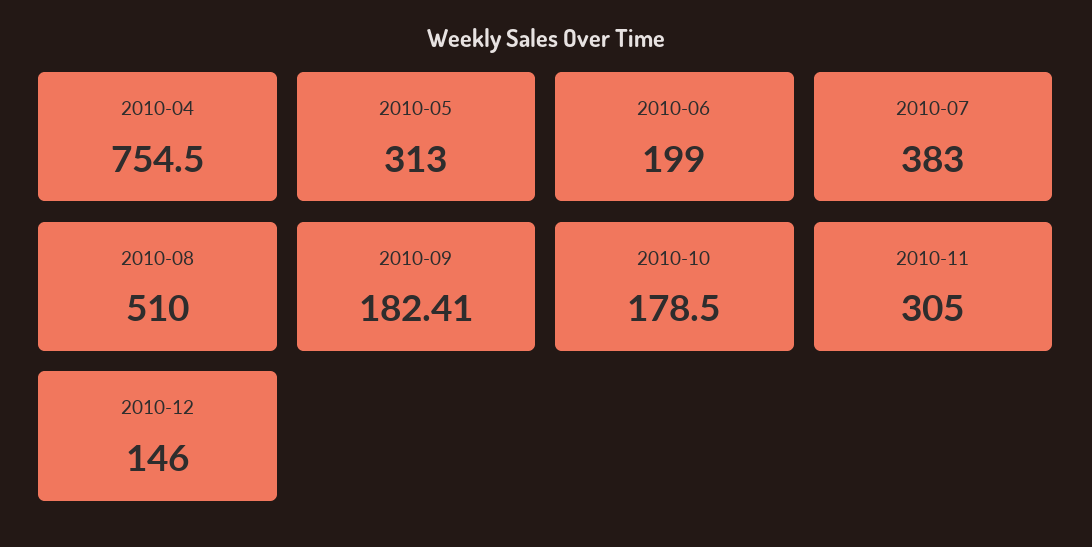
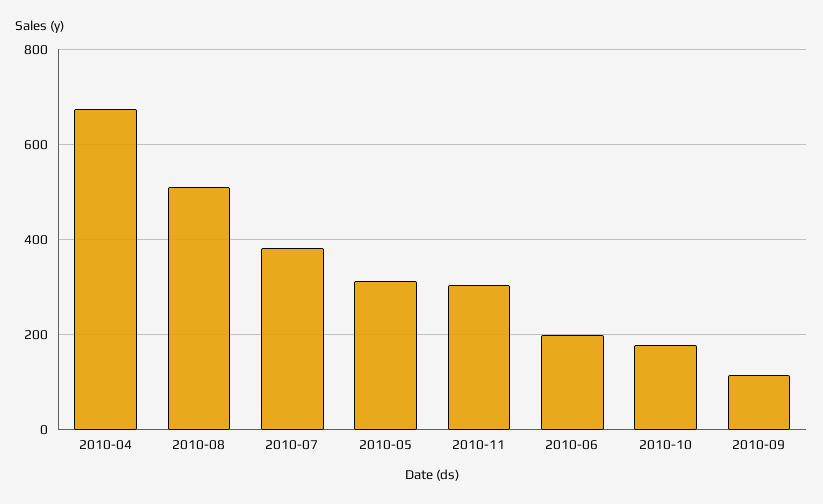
  {
-   "2010-04": 754.5,
+   "2010-04": 680,
    "2010-05": 313,
    "2010-06": 199,
    "2010-07": 383,
    "2010-08": 510,
-   "2010-09": 182.41,
+   "2010-09": 120,
    "2010-10": 178.5,
-   "2010-11": 305,
+   "2010-11": 305
-   "2010-12": 146
  }

